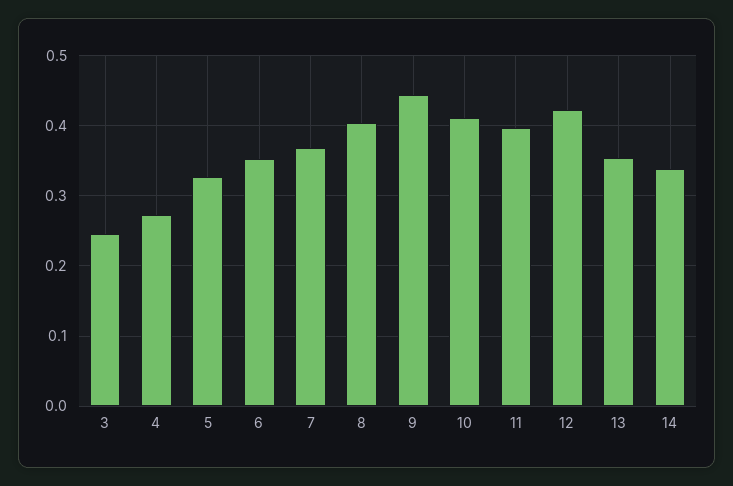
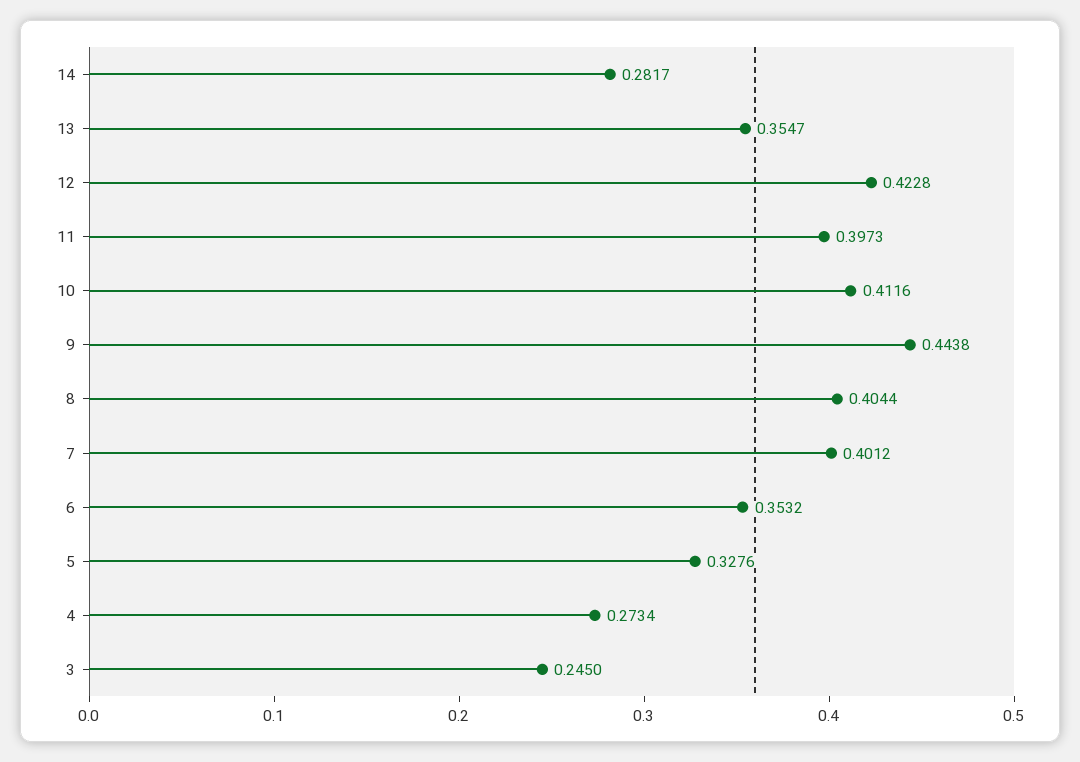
  {
    "3": 0.245,
    "4": 0.2734,
    "5": 0.3276,
    "6": 0.3532,
-   "7": 0.37,
+   "7": 0.4012,
    "8": 0.4044,
    "9": 0.4438,
    "10": 0.4116,
    "11": 0.3973,
    "12": 0.4228,
    "13": 0.3547,
-   "14": 0.34
+   "14": 0.2817
  }

